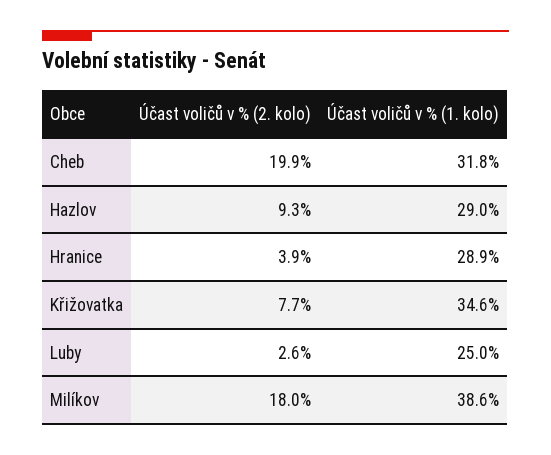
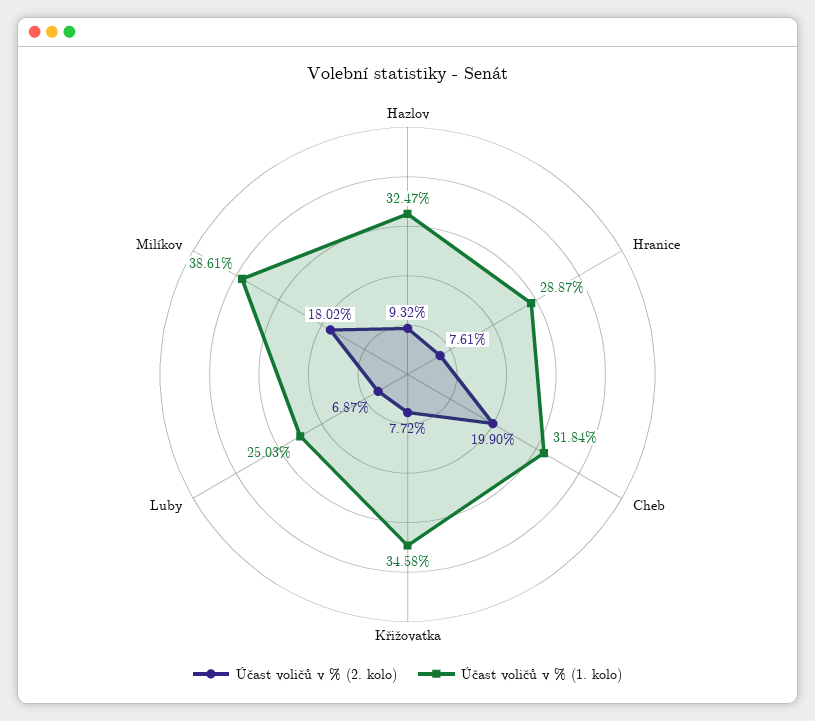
  {
    "Účast voličů v % (2. kolo)": {
      "Cheb": 19.9,
      "Hazlov": 9.32,
-     "Hranice": 3.9,
+     "Hranice": 7.61,
      "Křižovatka": 7.72,
-     "Luby": 2.6,
+     "Luby": 6.87,
      "Milíkov": 18.02
    },
    "Účast voličů v % (1. kolo)": {
      "Cheb": 31.84,
-     "Hazlov": 29,
+     "Hazlov": 32.47,
      "Hranice": 28.87,
      "Křižovatka": 34.58,
      "Luby": 25.03,
      "Milíkov": 38.61
    }
  }

